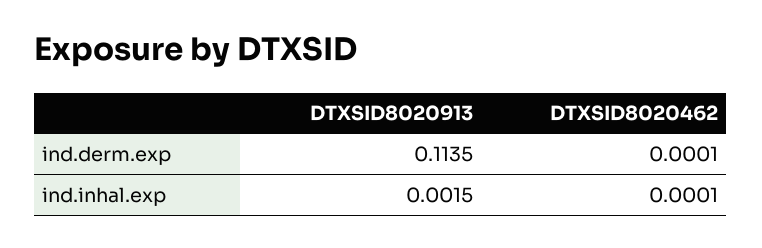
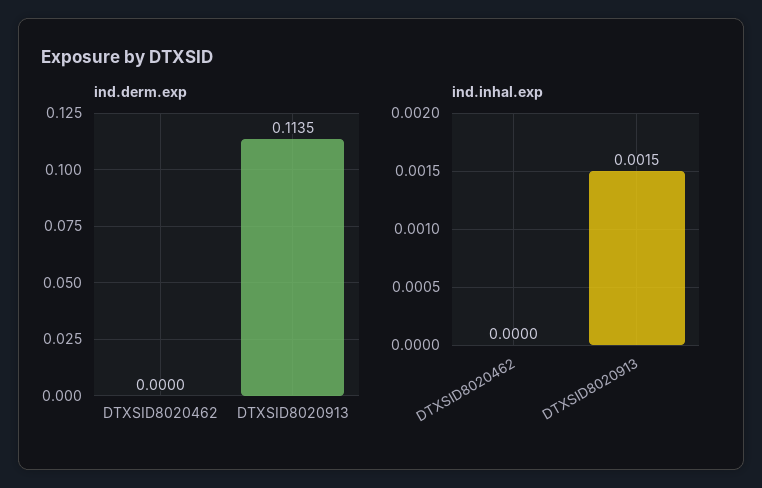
  {
    "ind.derm.exp": {
      "DTXSID8020913": 0.1135,
-     "DTXSID8020462": 0.0001
+     "DTXSID8020462": 0
    },
    "ind.inhal.exp": {
      "DTXSID8020913": 0.0015,
-     "DTXSID8020462": 0.0001
+     "DTXSID8020462": 0
    }
  }

